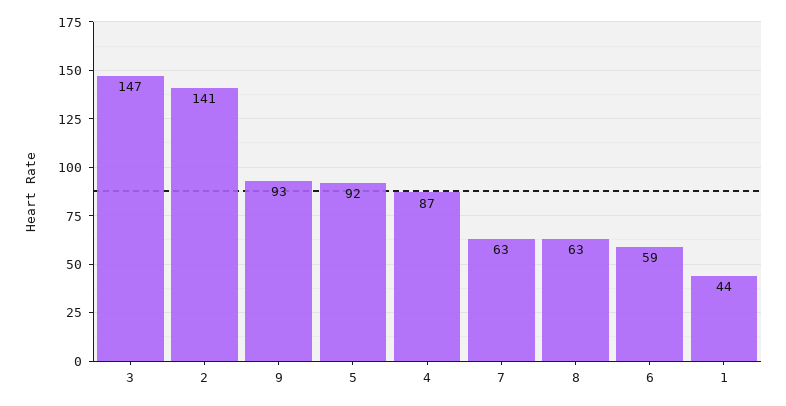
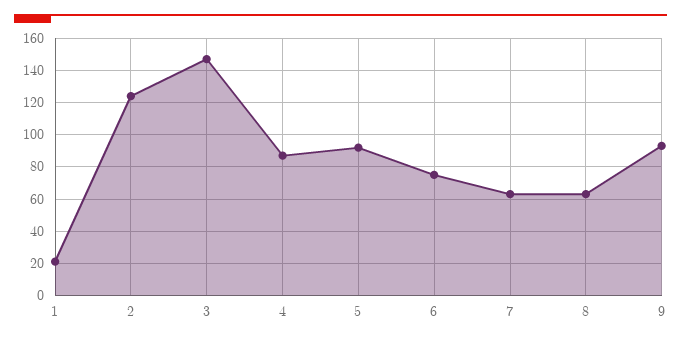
  {
    "3": 147,
-   "2": 141,
+   "2": 125,
    "9": 93,
    "5": 92,
    "4": 87,
    "7": 63,
    "8": 63,
-   "6": 59,
+   "6": 75,
-   "1": 44
+   "1": 20
  }

